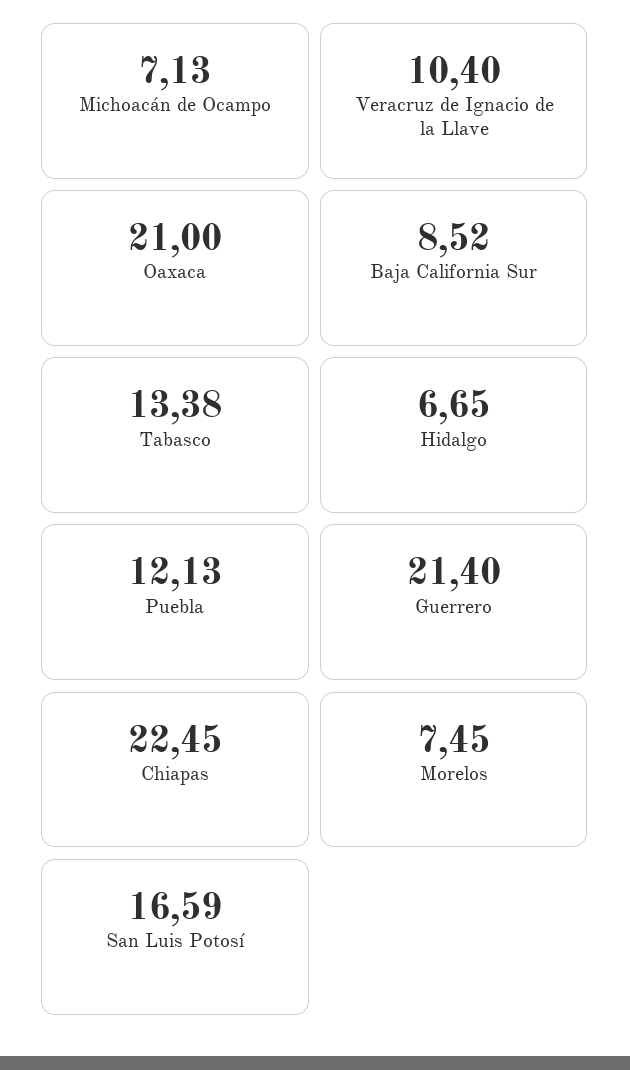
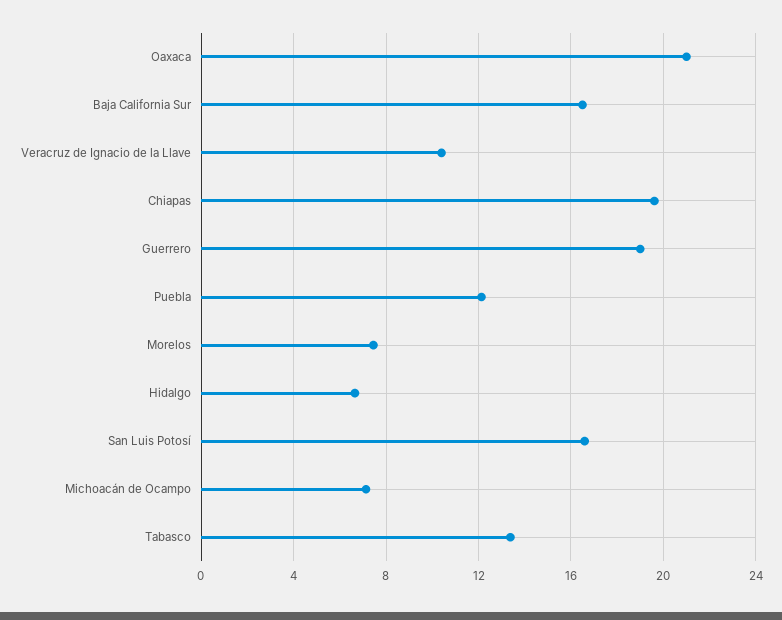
  {
    "Michoacán de Ocampo": 7.13,
    "Veracruz de Ignacio de la Llave": 10.4,
    "Oaxaca": 21,
-   "Baja California Sur": 8.52,
+   "Baja California Sur": 16.5,
    "Tabasco": 13.38,
    "Hidalgo": 6.65,
    "Puebla": 12.13,
-   "Guerrero": 21.4,
+   "Guerrero": 19,
-   "Chiapas": 22.45,
+   "Chiapas": 19.5,
    "Morelos": 7.45,
    "San Luis Potosí": 16.59
  }

